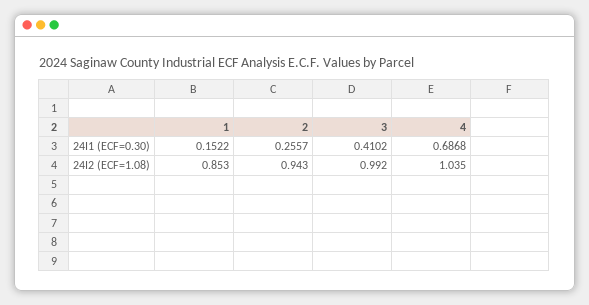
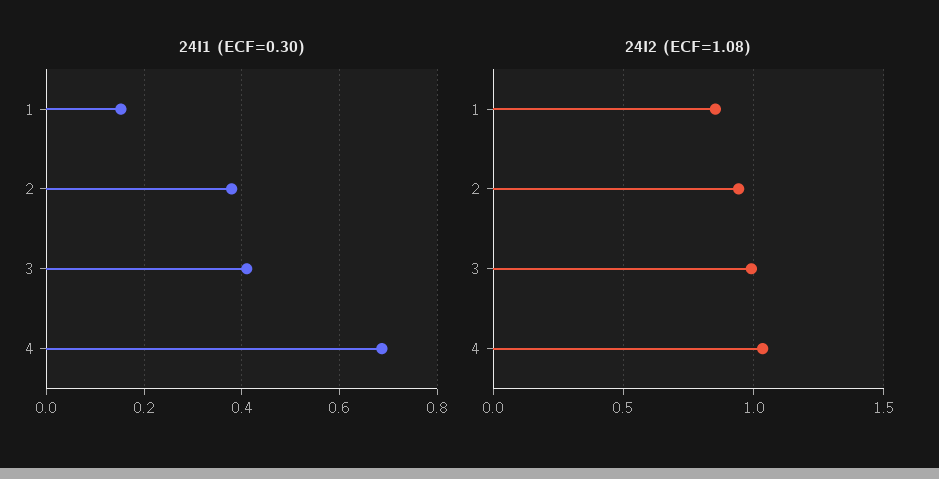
  {
    "24I1 (ECF=0.30)": {
      "1": 0.1522,
-     "2": 0.2557,
+     "2": 0.38,
      "3": 0.4102,
      "4": 0.6868
    },
    "24I2 (ECF=1.08)": {
      "1": 0.853,
      "2": 0.943,
      "3": 0.992,
      "4": 1.035
    }
  }

